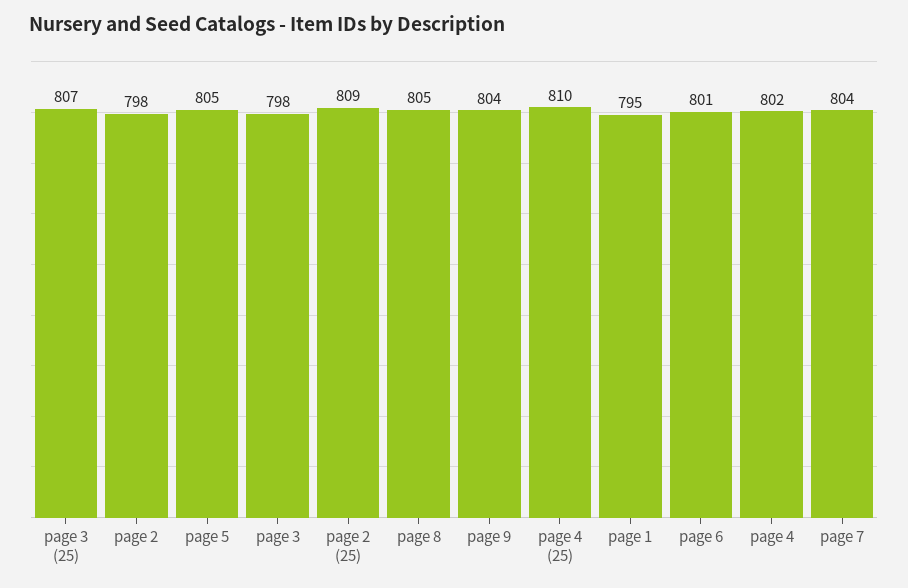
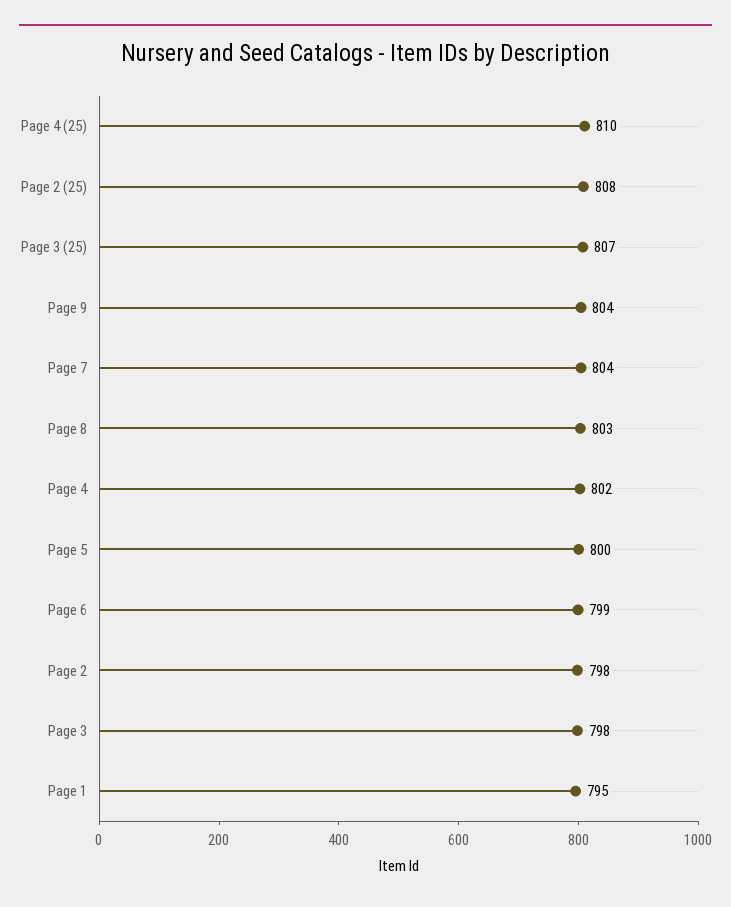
  {
    "page 3 (25)": 807,
    "page 2": 798,
-   "page 5": 805,
+   "page 5": 800,
    "page 3": 798,
-   "page 2 (25)": 809,
+   "page 2 (25)": 808,
-   "page 8": 805,
+   "page 8": 803,
    "page 9": 804,
    "page 4 (25)": 810,
    "page 1": 795,
-   "page 6": 801,
+   "page 6": 799,
    "page 4": 802,
    "page 7": 804
  }

